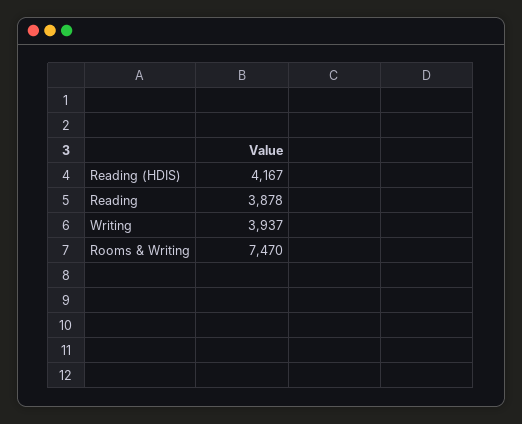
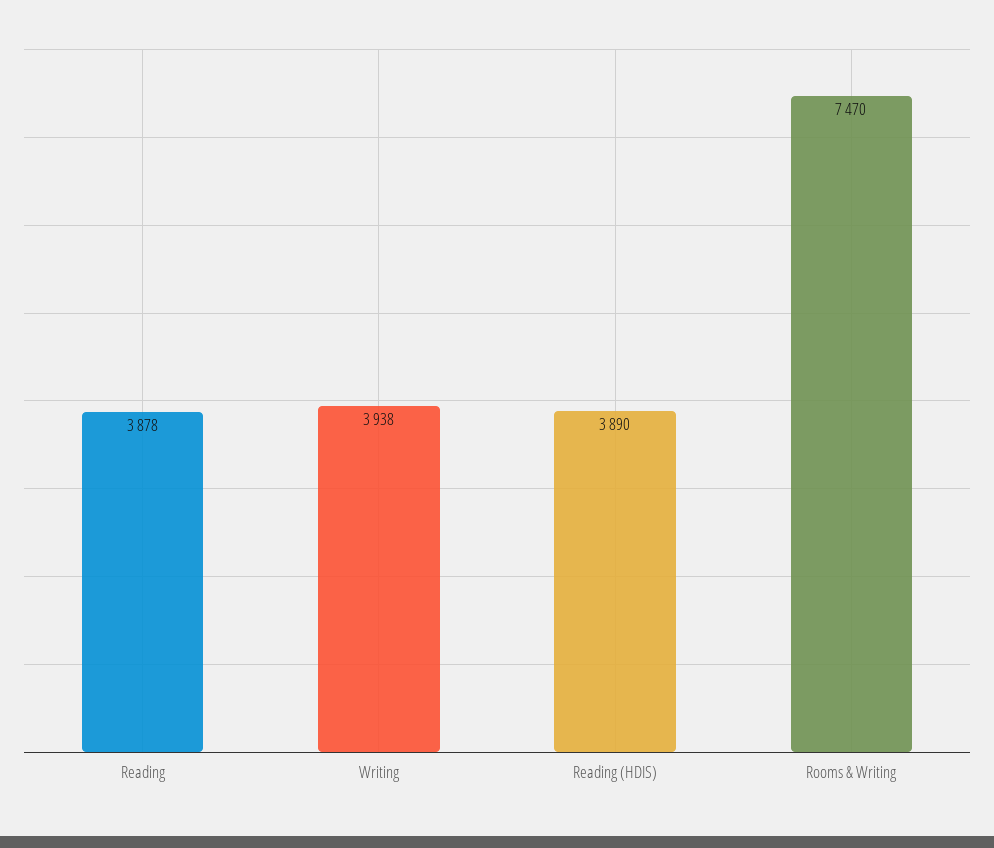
  {
-   "Reading (HDIS)": 4167,
+   "Reading (HDIS)": 3890,
    "Reading": 3878,
-   "Writing": 3937,
+   "Writing": 3938,
    "Rooms & Writing": 7470
  }

